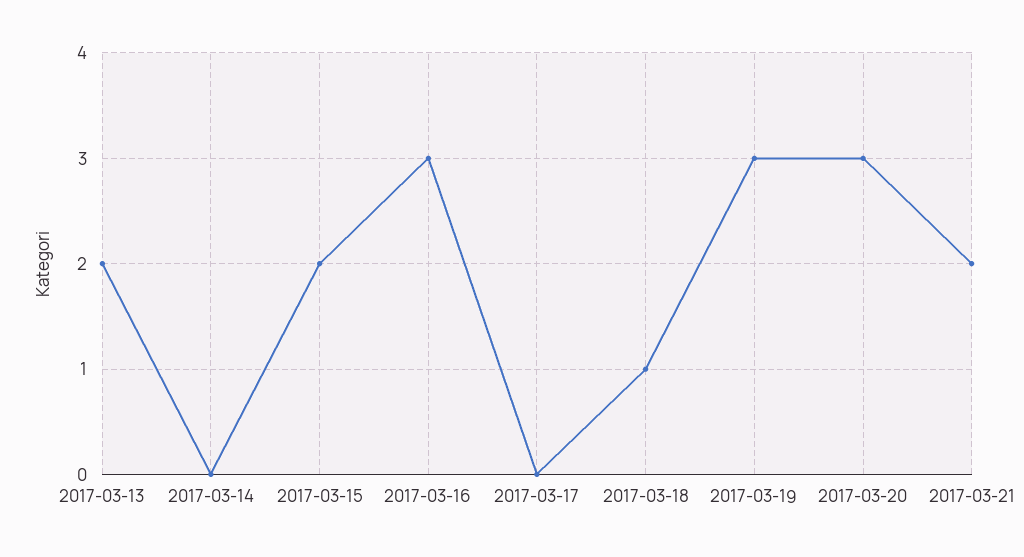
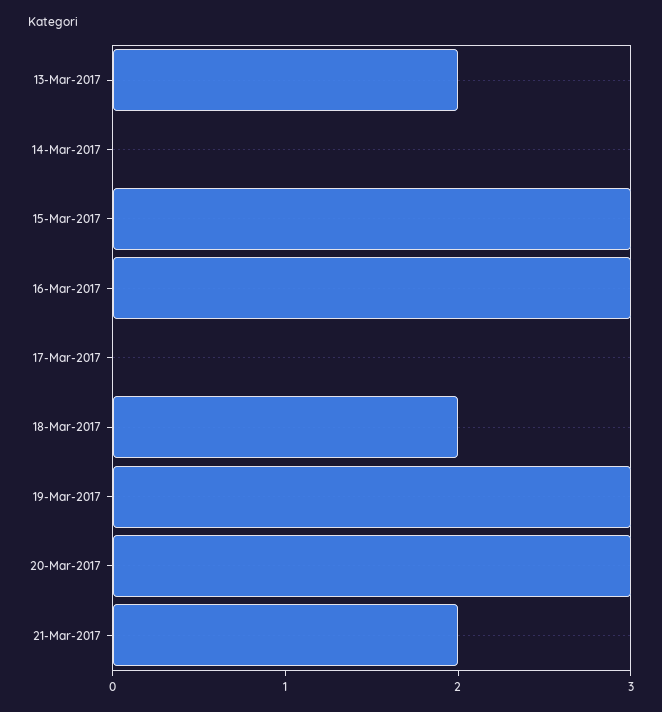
  {
    "2017-03-13": 2,
    "2017-03-14": 0,
-   "2017-03-15": 2,
+   "2017-03-15": 3,
    "2017-03-16": 3,
    "2017-03-17": 0,
-   "2017-03-18": 1,
+   "2017-03-18": 2,
    "2017-03-19": 3,
    "2017-03-20": 3,
    "2017-03-21": 2
  }

